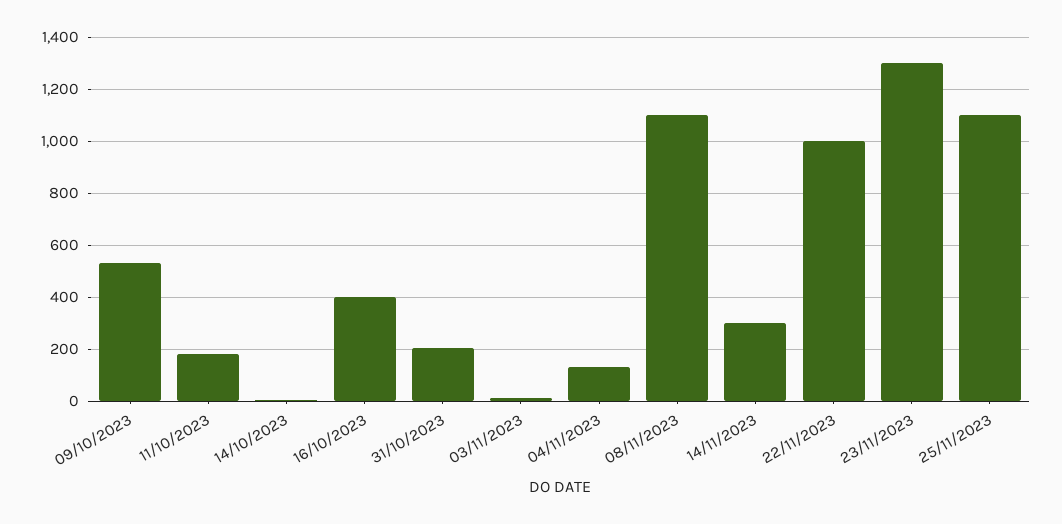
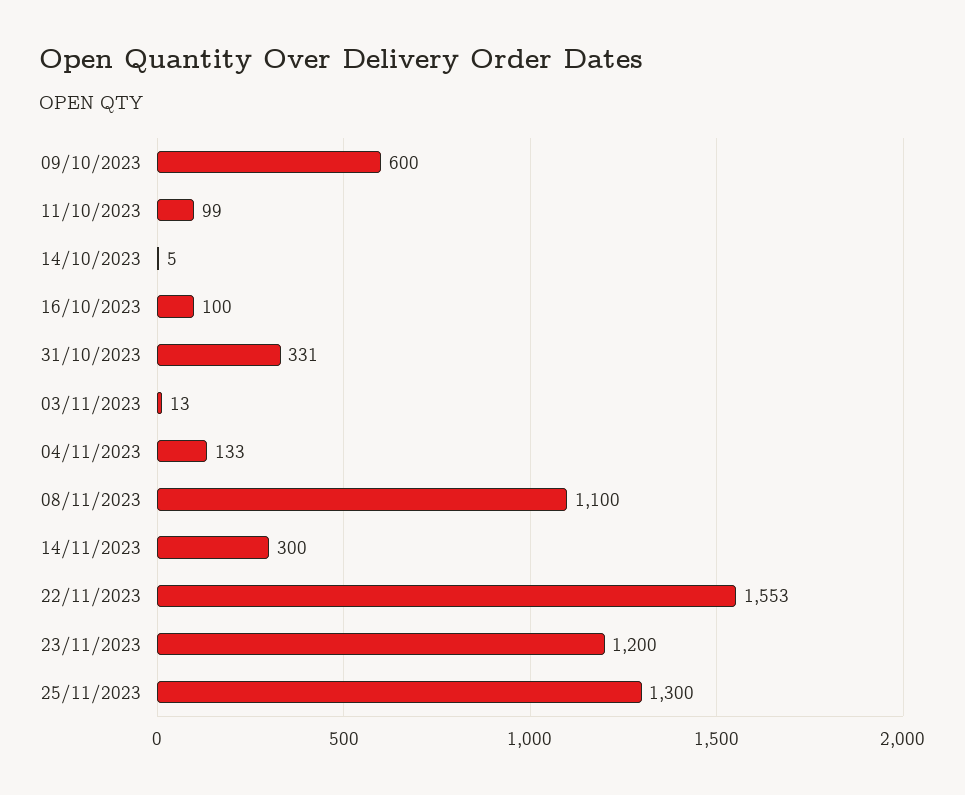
  {
-   "09/10/2023": 525,
+   "09/10/2023": 600,
-   "11/10/2023": 175,
+   "11/10/2023": 99,
    "14/10/2023": 5,
-   "16/10/2023": 400,
+   "16/10/2023": 100,
-   "31/10/2023": 200,
+   "31/10/2023": 331,
    "03/11/2023": 13,
    "04/11/2023": 133,
    "08/11/2023": 1100,
    "14/11/2023": 300,
-   "22/11/2023": 1000,
+   "22/11/2023": 1553,
-   "23/11/2023": 1300,
+   "23/11/2023": 1200,
-   "25/11/2023": 1100
+   "25/11/2023": 1300
  }

